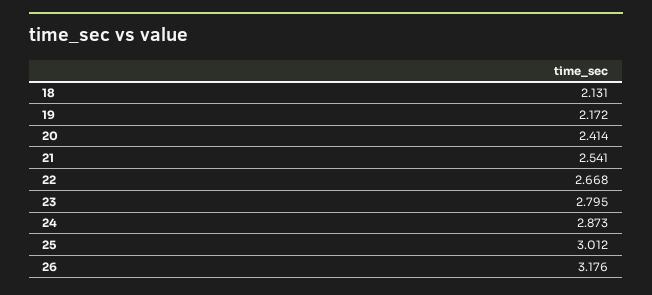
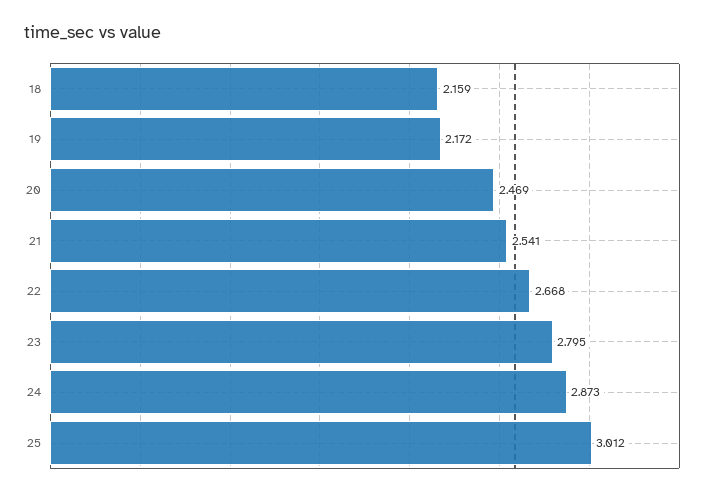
  {
-   "18": 2.131,
+   "18": 2.159,
    "19": 2.172,
-   "20": 2.414,
+   "20": 2.469,
    "21": 2.541,
    "22": 2.668,
    "23": 2.795,
    "24": 2.873,
-   "25": 3.012,
+   "25": 3.012
-   "26": 3.176
  }

